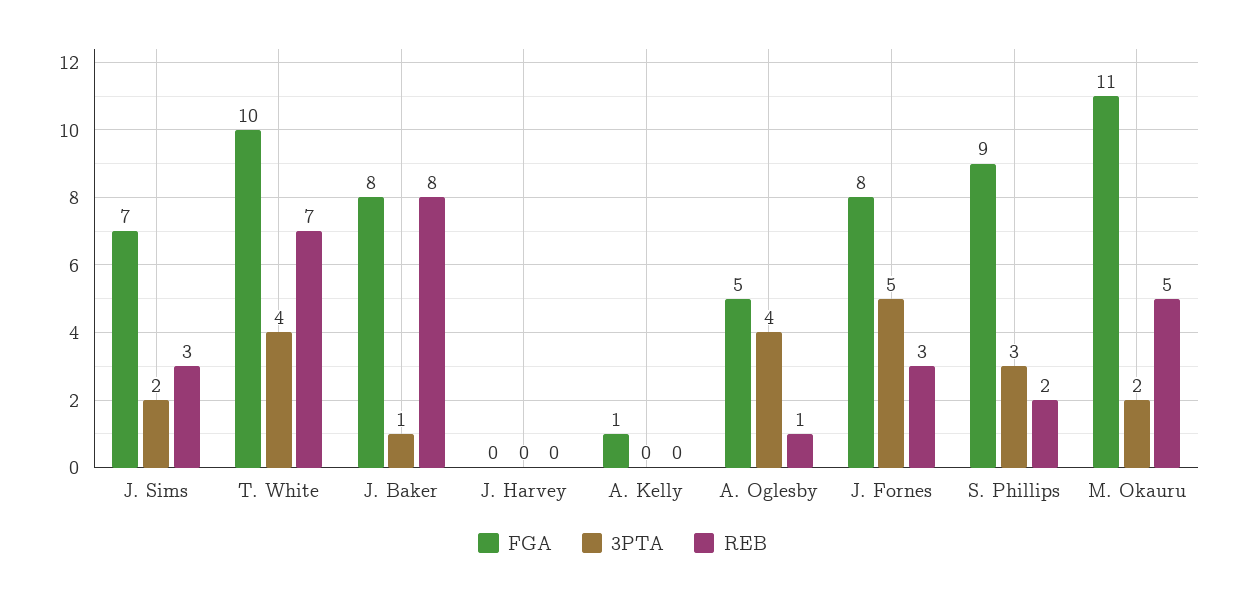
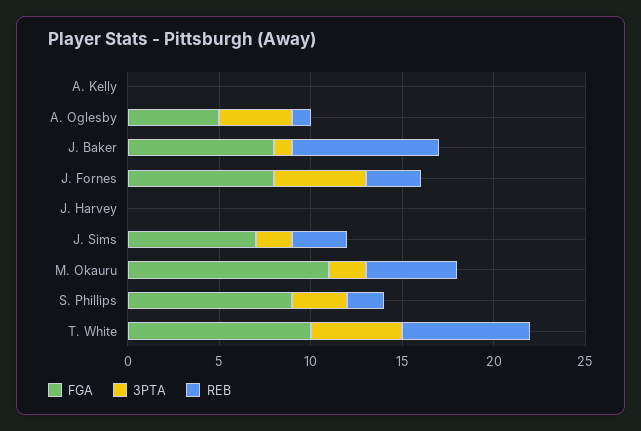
  {
    "FGA": {
      "J. Sims": 7,
      "T. White": 10,
      "J. Baker": 8,
      "J. Harvey": 0,
-     "A. Kelly": 1,
+     "A. Kelly": 0,
      "A. Oglesby": 5,
      "J. Fornes": 8,
      "S. Phillips": 9,
      "M. Okauru": 11
    },
    "3PTA": {
      "J. Sims": 2,
-     "T. White": 4,
+     "T. White": 5,
      "J. Baker": 1,
      "J. Harvey": 0,
      "A. Kelly": 0,
      "A. Oglesby": 4,
      "J. Fornes": 5,
      "S. Phillips": 3,
      "M. Okauru": 2
    },
    "REB": {
      "J. Sims": 3,
      "T. White": 7,
      "J. Baker": 8,
      "J. Harvey": 0,
      "A. Kelly": 0,
      "A. Oglesby": 1,
      "J. Fornes": 3,
      "S. Phillips": 2,
      "M. Okauru": 5
    }
  }

